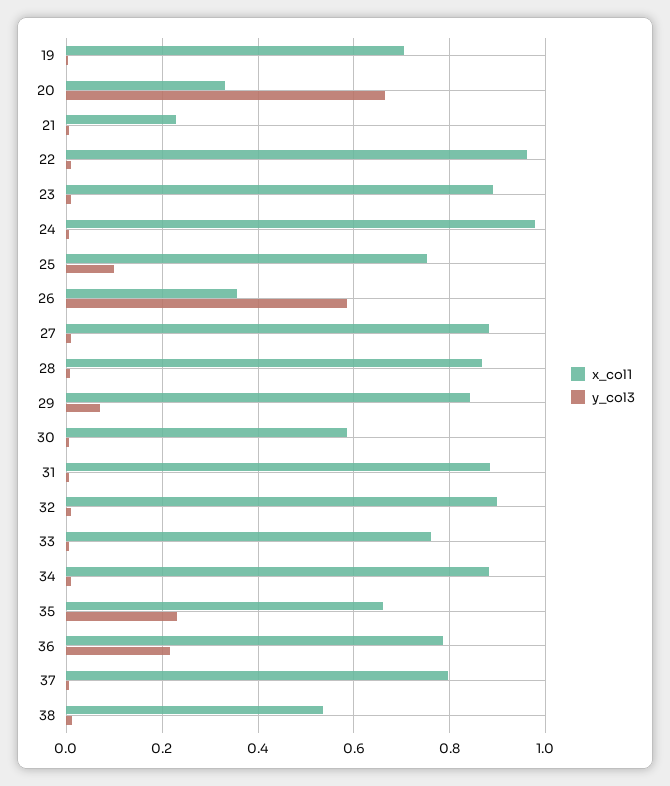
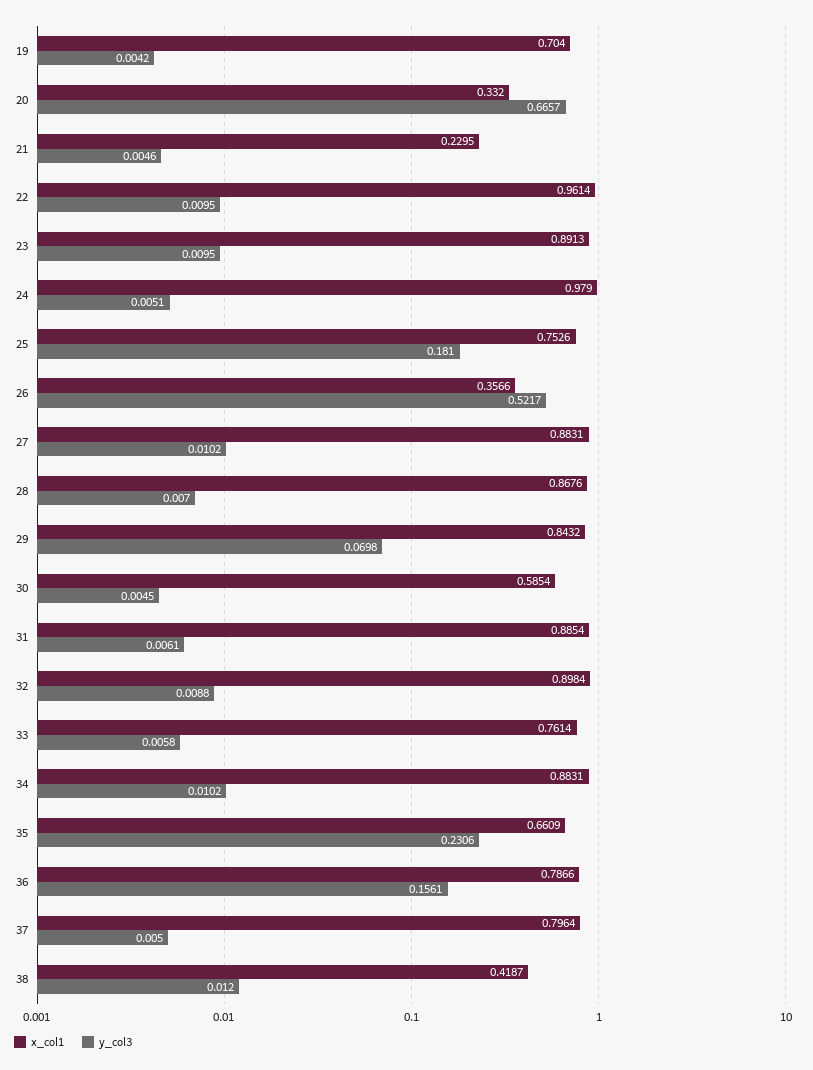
  {
    "x_col1": {
      "19": 0.704,
      "20": 0.332,
      "21": 0.2295,
      "22": 0.9614,
      "23": 0.8913,
      "24": 0.979,
      "25": 0.7526,
      "26": 0.3566,
      "27": 0.8831,
      "28": 0.8676,
      "29": 0.8432,
      "30": 0.5854,
      "31": 0.8854,
      "32": 0.8984,
      "33": 0.7614,
      "34": 0.8831,
      "35": 0.6609,
      "36": 0.7866,
      "37": 0.7964,
-     "38": 0.54
+     "38": 0.4187
    },
    "y_col3": {
      "19": 0.0042,
      "20": 0.6657,
      "21": 0.0046,
      "22": 0.0095,
      "23": 0.0095,
      "24": 0.0051,
-     "25": 0.1,
+     "25": 0.181,
-     "26": 0.58,
+     "26": 0.5217,
      "27": 0.0102,
      "28": 0.007,
      "29": 0.0698,
      "30": 0.0045,
      "31": 0.0061,
      "32": 0.0088,
      "33": 0.0058,
      "34": 0.0102,
      "35": 0.2306,
-     "36": 0.22,
+     "36": 0.1561,
      "37": 0.005,
      "38": 0.012
    }
  }

